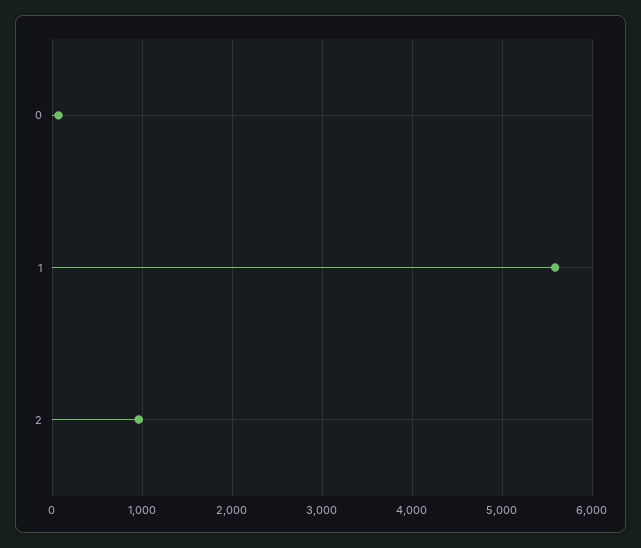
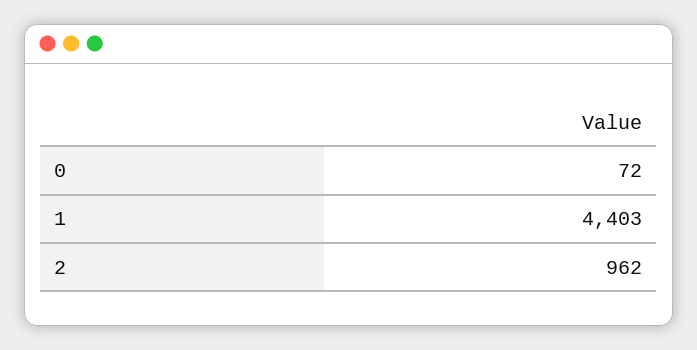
  {
    "0": 72,
-   "1": 5600,
+   "1": 4403,
    "2": 962
  }

